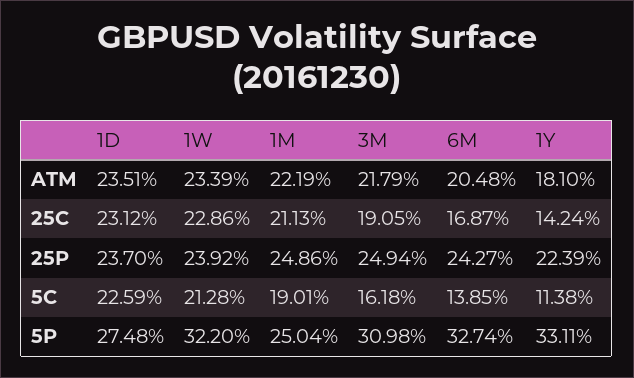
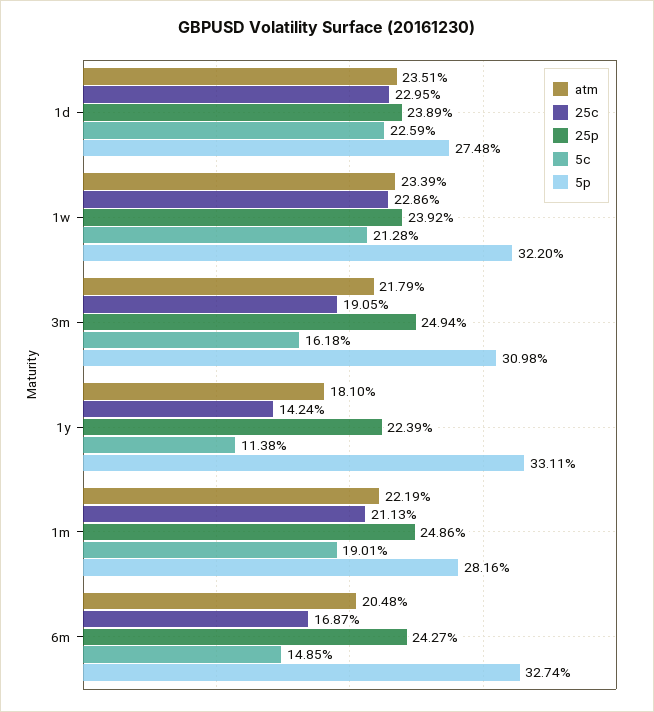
  {
    "ATM": {
      "1D": 23.51,
      "1W": 23.39,
      "1M": 22.19,
      "3M": 21.79,
      "6M": 20.48,
      "1Y": 18.1
    },
    "25C": {
-     "1D": 23.12,
+     "1D": 22.95,
      "1W": 22.86,
      "1M": 21.13,
      "3M": 19.05,
      "6M": 16.87,
      "1Y": 14.24
    },
    "25P": {
-     "1D": 23.7,
+     "1D": 23.89,
      "1W": 23.92,
      "1M": 24.86,
      "3M": 24.94,
      "6M": 24.27,
      "1Y": 22.39
    },
    "5C": {
      "1D": 22.59,
      "1W": 21.28,
      "1M": 19.01,
      "3M": 16.18,
-     "6M": 13.85,
+     "6M": 14.85,
      "1Y": 11.38
    },
    "5P": {
      "1D": 27.48,
      "1W": 32.2,
-     "1M": 25.04,
+     "1M": 28.16,
      "3M": 30.98,
      "6M": 32.74,
      "1Y": 33.11
    }
  }

